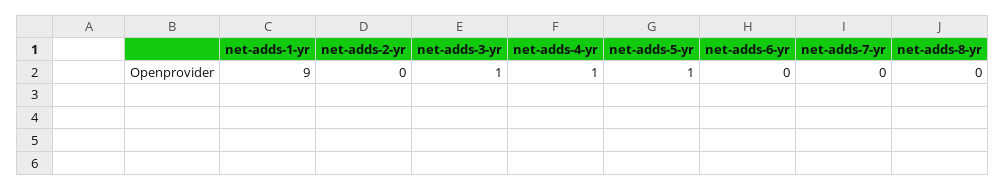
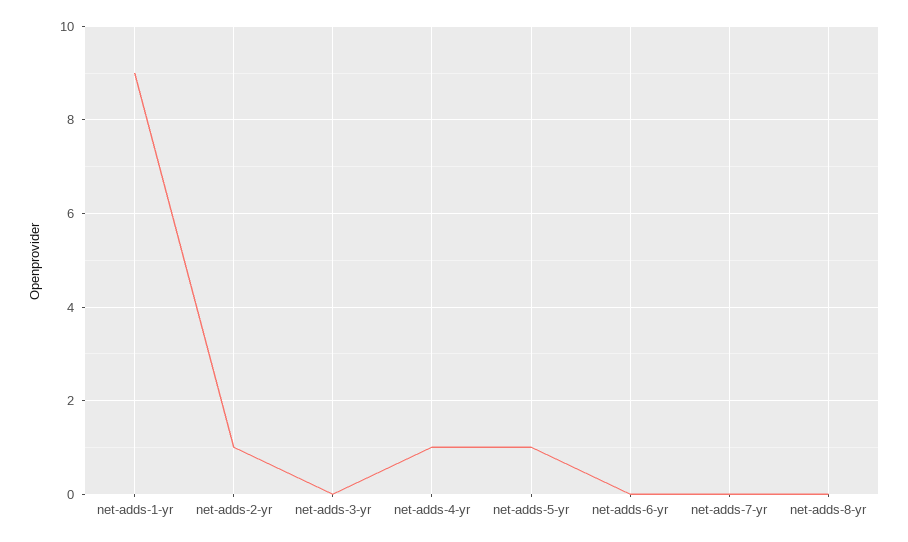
  {
    "net-adds-1-yr": 9,
-   "net-adds-2-yr": 0,
+   "net-adds-2-yr": 1,
-   "net-adds-3-yr": 1,
+   "net-adds-3-yr": 0,
    "net-adds-4-yr": 1,
    "net-adds-5-yr": 1,
    "net-adds-6-yr": 0,
    "net-adds-7-yr": 0,
    "net-adds-8-yr": 0
  }

